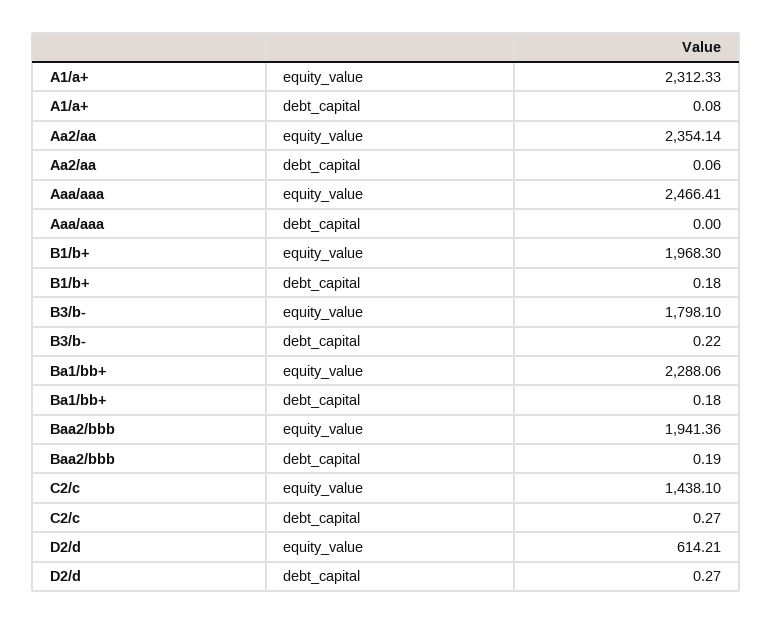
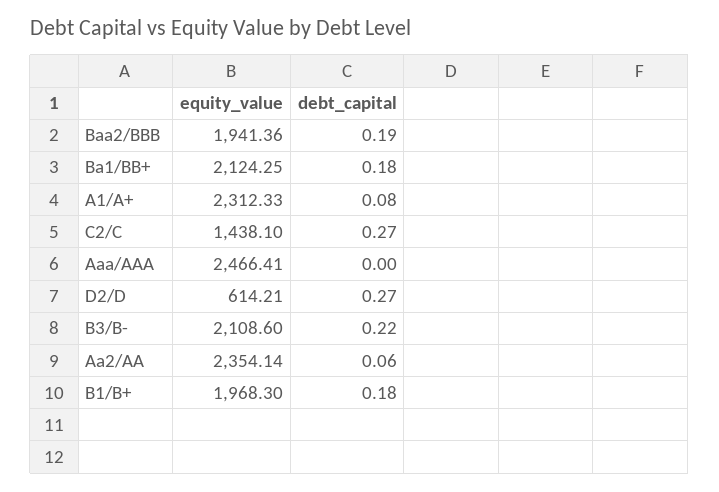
  {
    "A1/a+": {
      "equity_value": 2312.33,
      "debt_capital": 0.08
    },
    "Aa2/aa": {
      "equity_value": 2354.14,
      "debt_capital": 0.06
    },
    "Aaa/aaa": {
      "equity_value": 2466.41,
      "debt_capital": 0
    },
    "B1/b+": {
      "equity_value": 1968.3,
      "debt_capital": 0.18
    },
    "B3/b-": {
-     "equity_value": 1798.1,
+     "equity_value": 2108.6,
      "debt_capital": 0.22
    },
    "Ba1/bb+": {
-     "equity_value": 2288.06,
+     "equity_value": 2124.25,
      "debt_capital": 0.18
    },
    "Baa2/bbb": {
      "equity_value": 1941.36,
      "debt_capital": 0.19
    },
    "C2/c": {
      "equity_value": 1438.1,
      "debt_capital": 0.27
    },
    "D2/d": {
      "equity_value": 614.21,
      "debt_capital": 0.27
    }
  }

